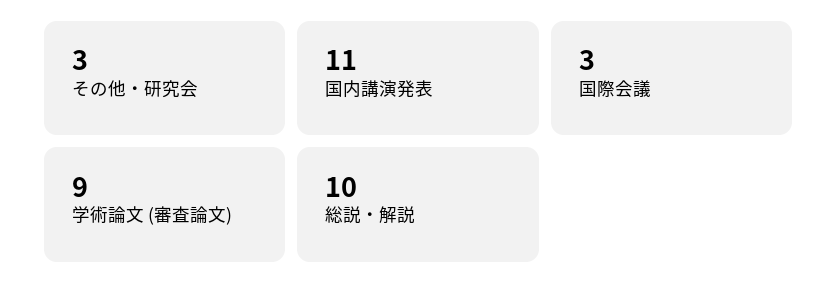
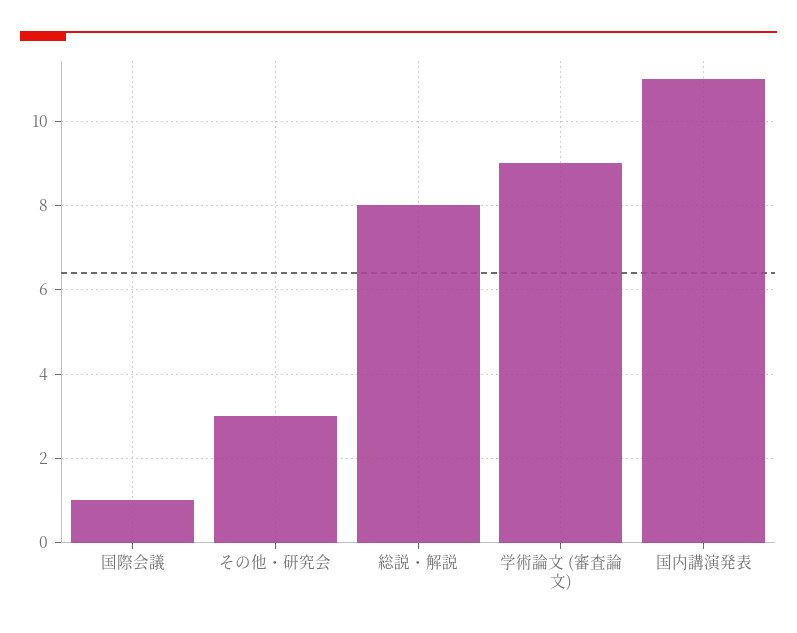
  {
    "その他・研究会": 3,
    "国内講演発表": 11,
-   "国際会議": 3,
+   "国際会議": 1,
    "学術論文 (審査論文)": 9,
-   "総説・解説": 10
+   "総説・解説": 8
  }

